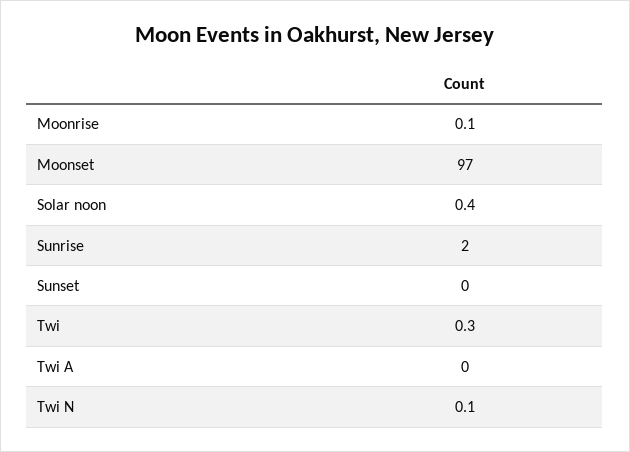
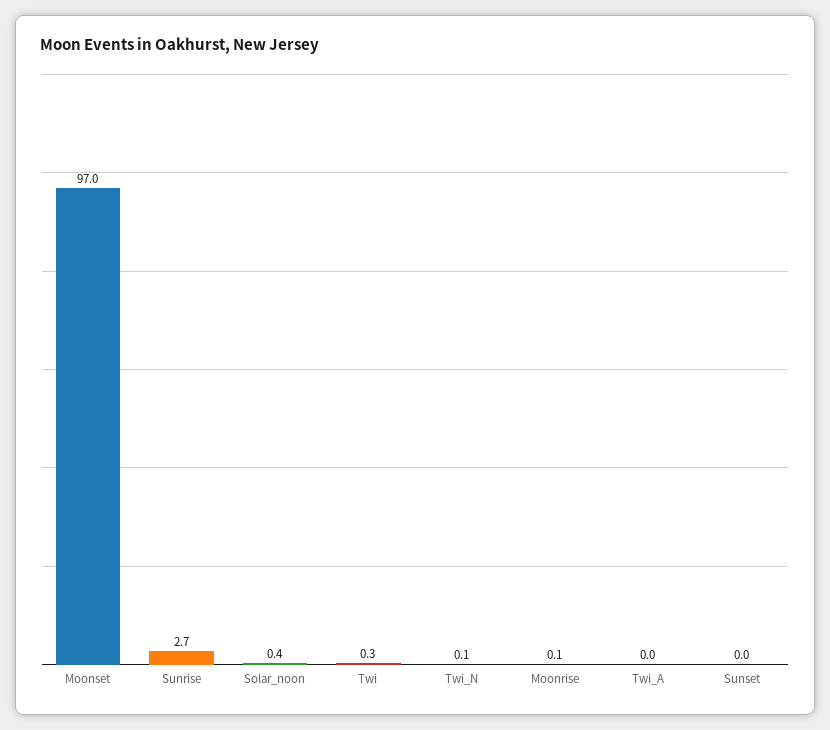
  {
    "Moonrise": 0.1,
    "Moonset": 97,
    "Solar noon": 0.4,
-   "Sunrise": 2,
+   "Sunrise": 2.7,
    "Sunset": 0,
    "Twi": 0.3,
    "Twi A": 0,
    "Twi N": 0.1
  }

